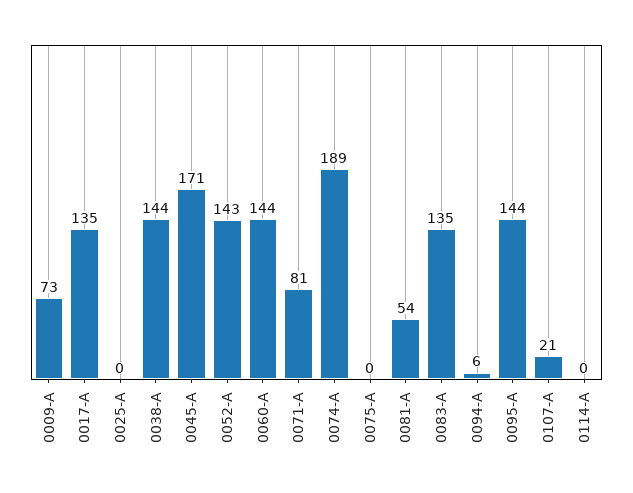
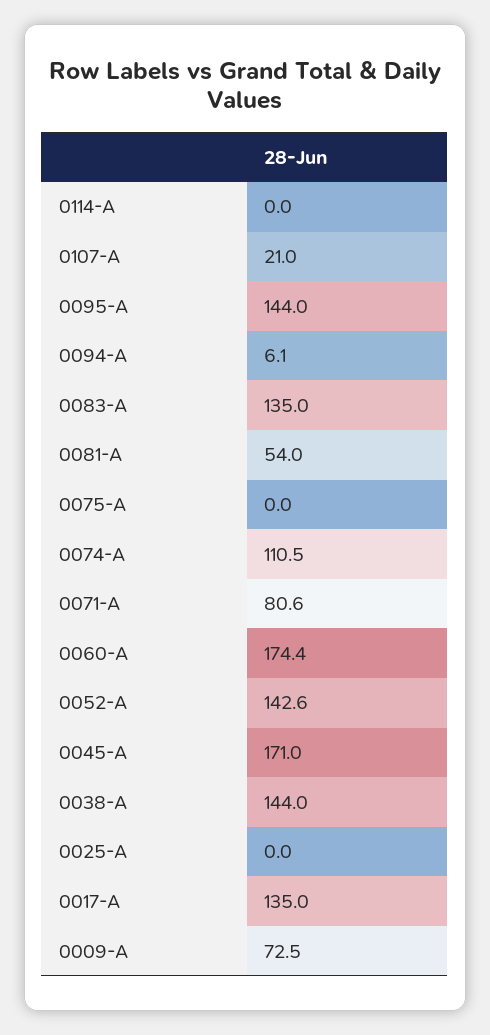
  {
    "0009-A": 72.5,
    "0017-A": 135,
    "0025-A": 0,
    "0038-A": 144,
    "0045-A": 171,
    "0052-A": 142.6,
-   "0060-A": 144,
+   "0060-A": 174.4,
    "0071-A": 80.6,
-   "0074-A": 189,
+   "0074-A": 110.5,
    "0075-A": 0,
    "0081-A": 54,
    "0083-A": 135,
    "0094-A": 6.1,
    "0095-A": 144,
    "0107-A": 21,
    "0114-A": 0
  }

